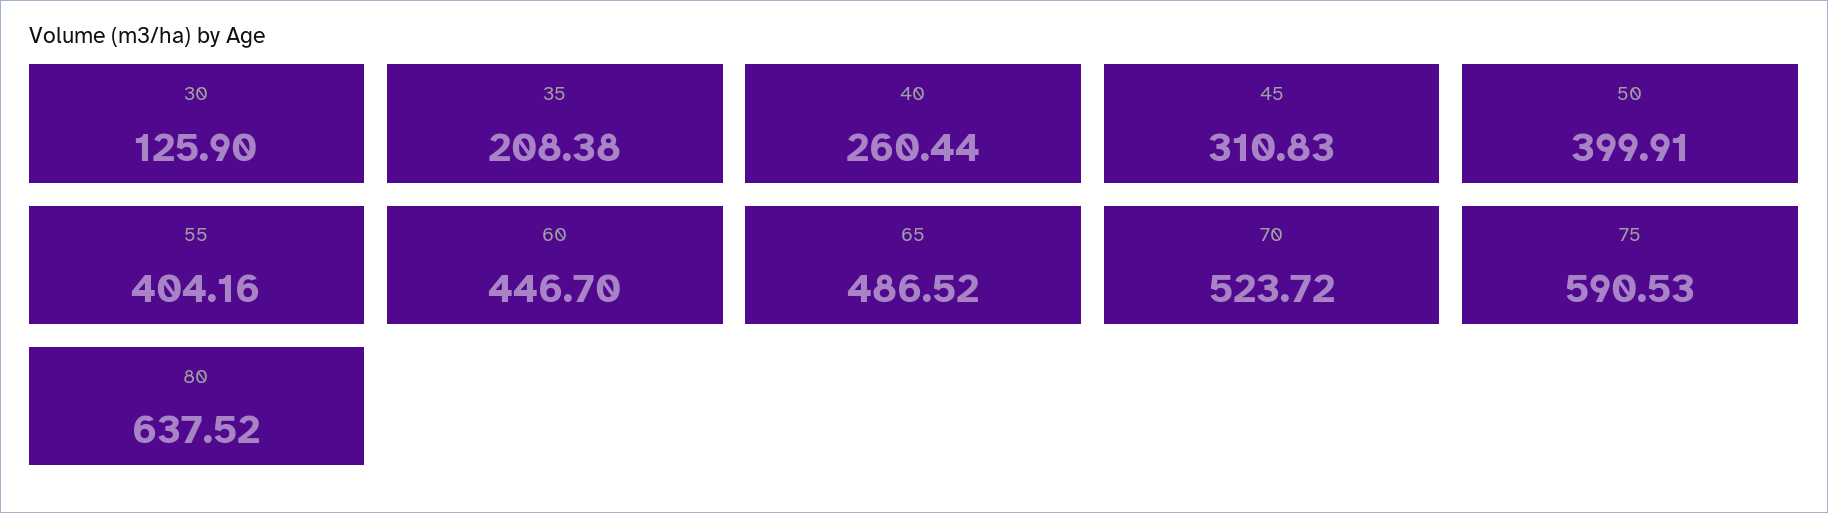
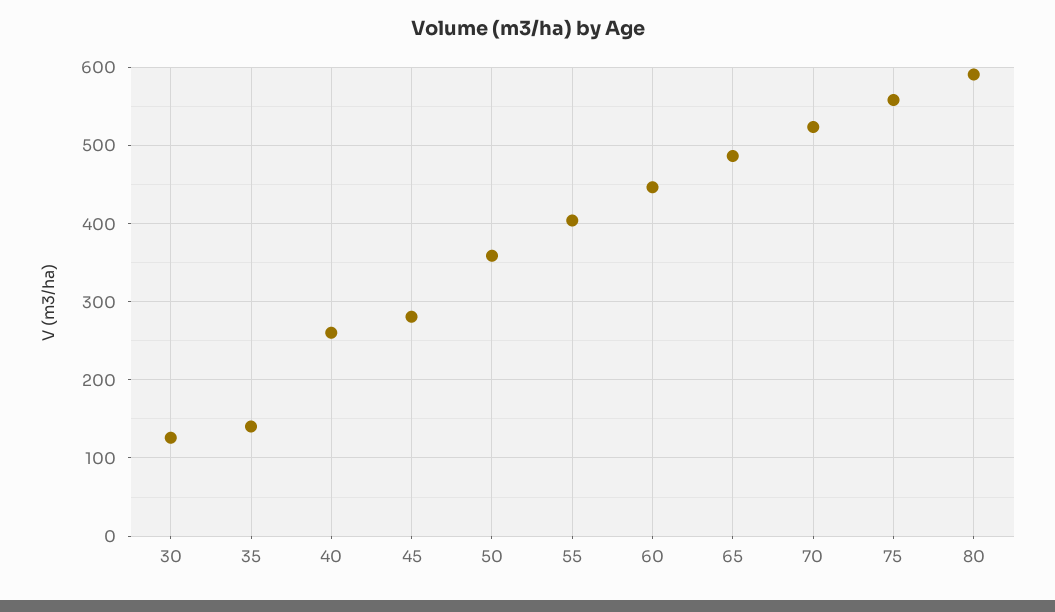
  {
    "30": 125.9,
-   "35": 208.38,
+   "35": 140,
    "40": 260.44,
-   "45": 310.83,
+   "45": 280,
-   "50": 399.91,
+   "50": 360,
    "55": 404.16,
    "60": 446.7,
    "65": 486.52,
    "70": 523.72,
-   "75": 590.53,
+   "75": 560,
-   "80": 637.52
+   "80": 590
  }

